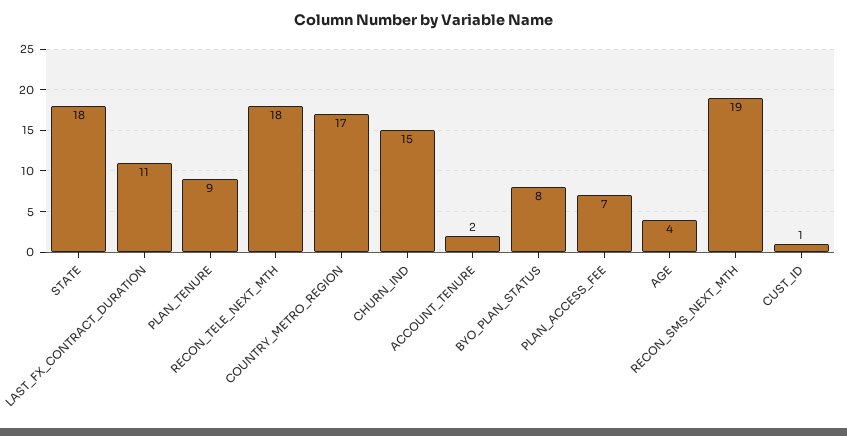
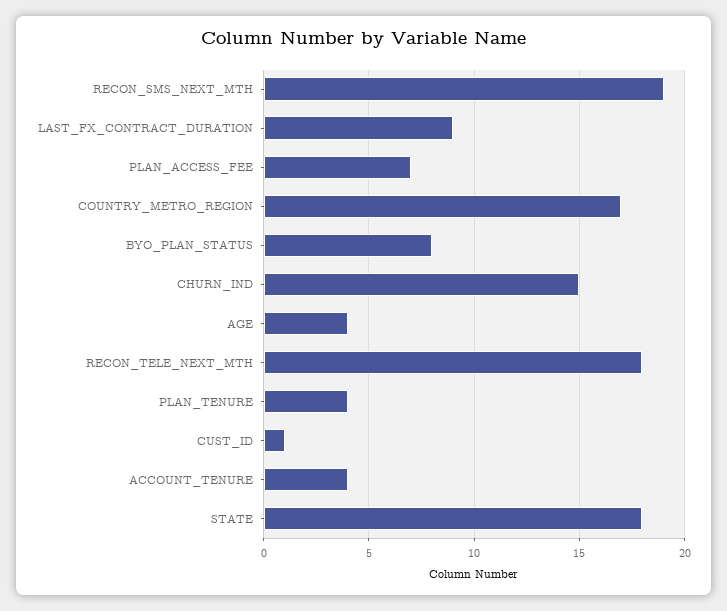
  {
    "STATE": 18,
-   "LAST_FX_CONTRACT_DURATION": 11,
+   "LAST_FX_CONTRACT_DURATION": 9,
-   "PLAN_TENURE": 9,
+   "PLAN_TENURE": 4,
    "RECON_TELE_NEXT_MTH": 18,
    "COUNTRY_METRO_REGION": 17,
    "CHURN_IND": 15,
-   "ACCOUNT_TENURE": 2,
+   "ACCOUNT_TENURE": 4,
    "BYO_PLAN_STATUS": 8,
    "PLAN_ACCESS_FEE": 7,
    "AGE": 4,
    "RECON_SMS_NEXT_MTH": 19,
    "CUST_ID": 1
  }

